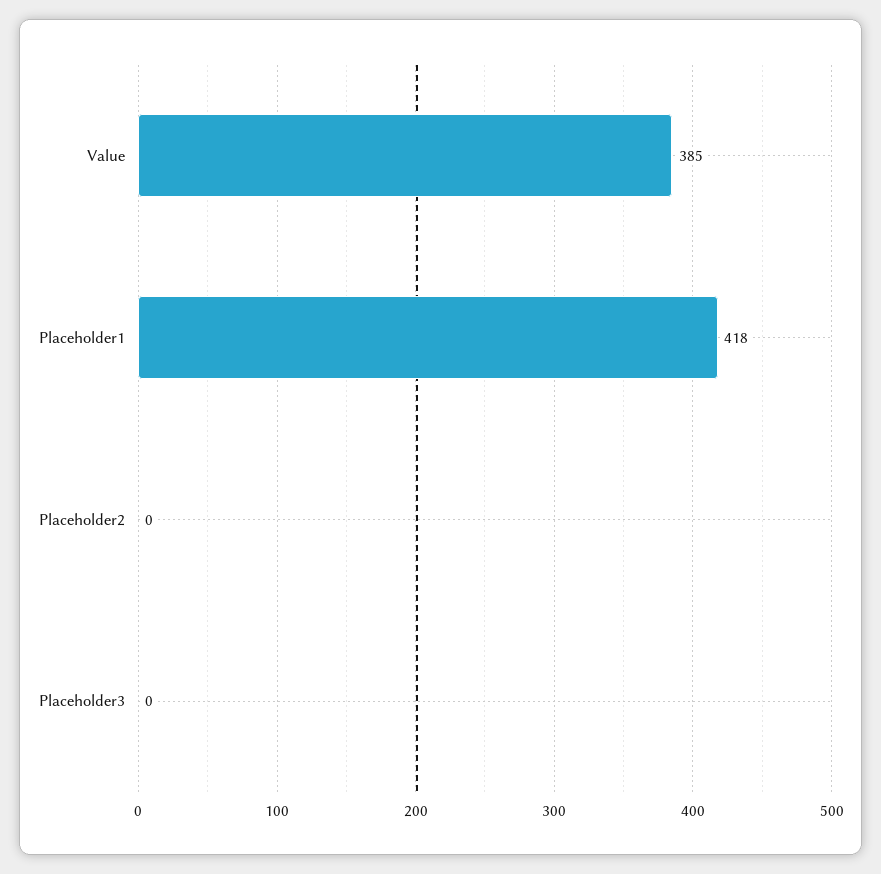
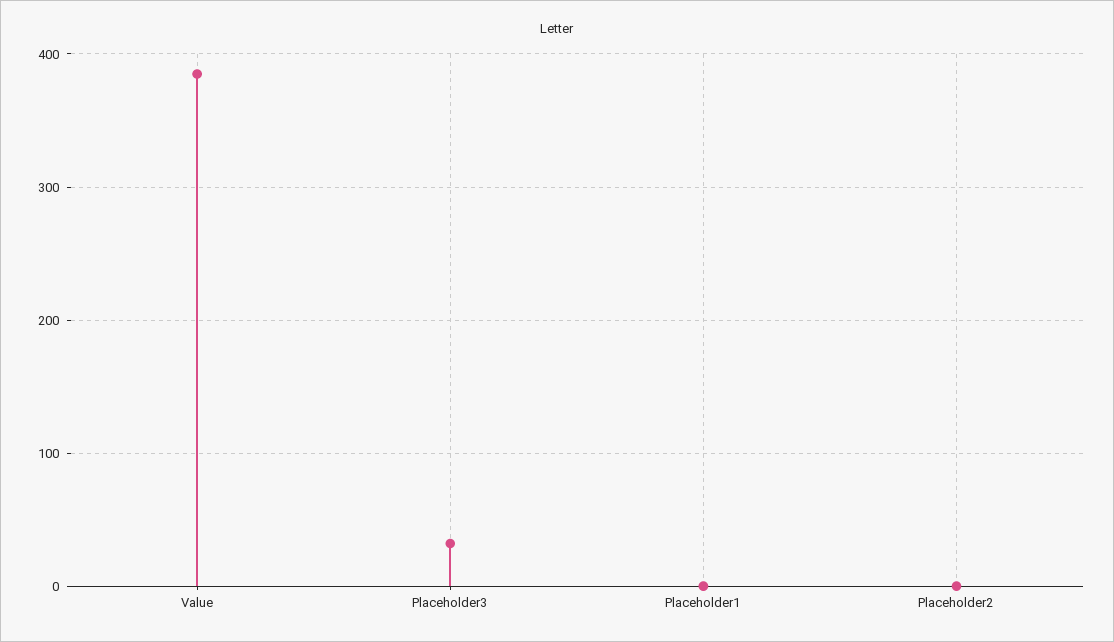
  {
    "Value": 385,
-   "Placeholder1": 418,
+   "Placeholder1": 0,
    "Placeholder2": 0,
-   "Placeholder3": 0
+   "Placeholder3": 30
  }

